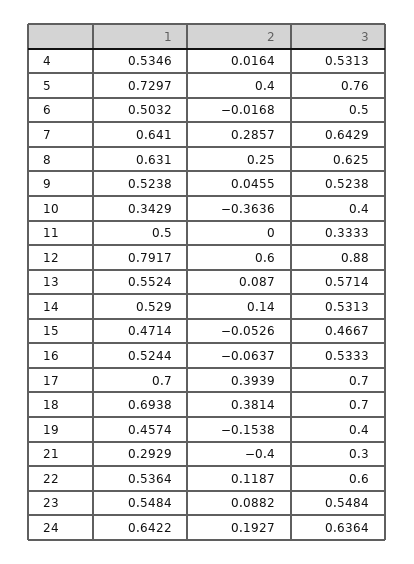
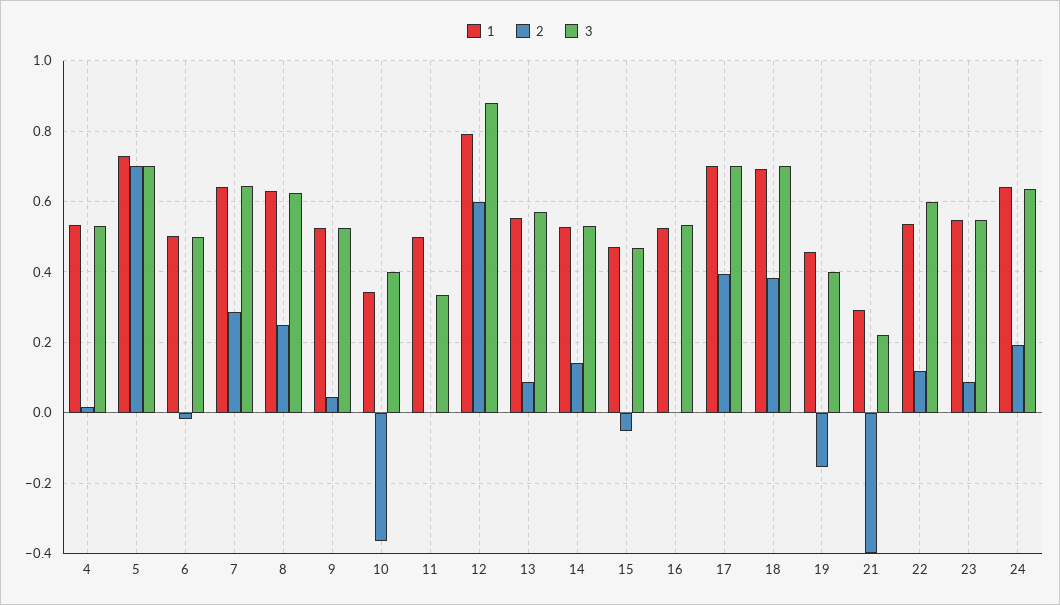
  {
    "1": {
      "4": 0.5346,
      "5": 0.7297,
      "6": 0.5032,
      "7": 0.641,
      "8": 0.631,
      "9": 0.5238,
      "10": 0.3429,
      "11": 0.5,
      "12": 0.7917,
      "13": 0.5524,
      "14": 0.529,
      "15": 0.4714,
      "16": 0.5244,
      "17": 0.7,
      "18": 0.6938,
      "19": 0.4574,
      "21": 0.2929,
      "22": 0.5364,
      "23": 0.5484,
      "24": 0.6422
    },
    "2": {
      "4": 0.0164,
-     "5": 0.4,
+     "5": 0.7,
      "6": -0.0168,
      "7": 0.2857,
      "8": 0.25,
      "9": 0.0455,
      "10": -0.3636,
      "11": 0,
      "12": 0.6,
      "13": 0.087,
      "14": 0.14,
      "15": -0.0526,
-     "16": -0.0637,
+     "16": 0,
      "17": 0.3939,
      "18": 0.3814,
      "19": -0.1538,
      "21": -0.4,
      "22": 0.1187,
      "23": 0.0882,
      "24": 0.1927
    },
    "3": {
      "4": 0.5313,
-     "5": 0.76,
+     "5": 0.7,
      "6": 0.5,
      "7": 0.6429,
      "8": 0.625,
      "9": 0.5238,
      "10": 0.4,
      "11": 0.3333,
      "12": 0.88,
      "13": 0.5714,
      "14": 0.5313,
      "15": 0.4667,
      "16": 0.5333,
      "17": 0.7,
      "18": 0.7,
      "19": 0.4,
-     "21": 0.3,
+     "21": 0.22,
      "22": 0.6,
      "23": 0.5484,
      "24": 0.6364
    }
  }

